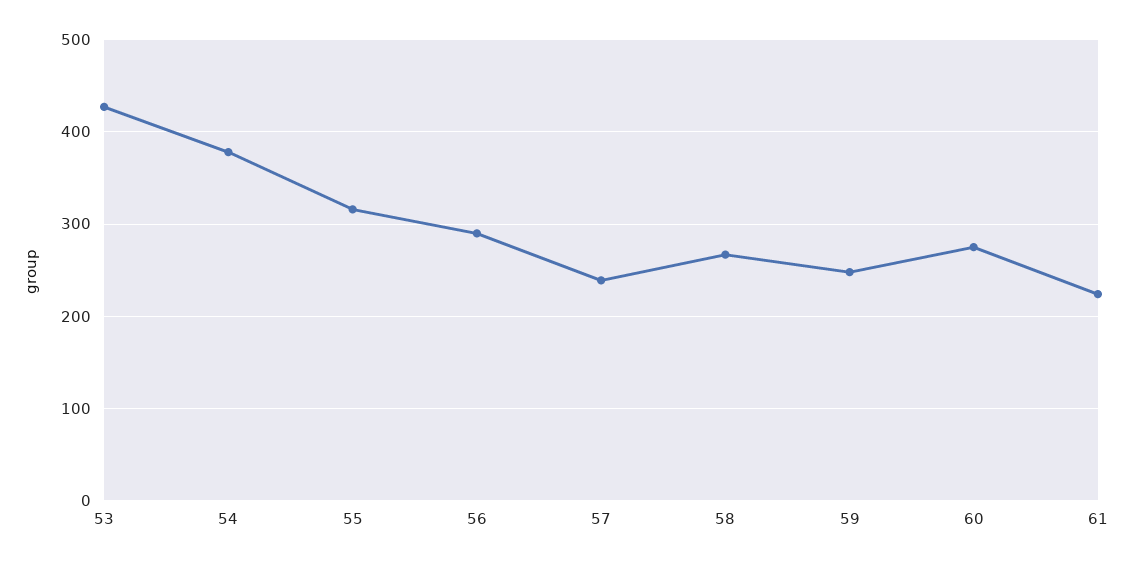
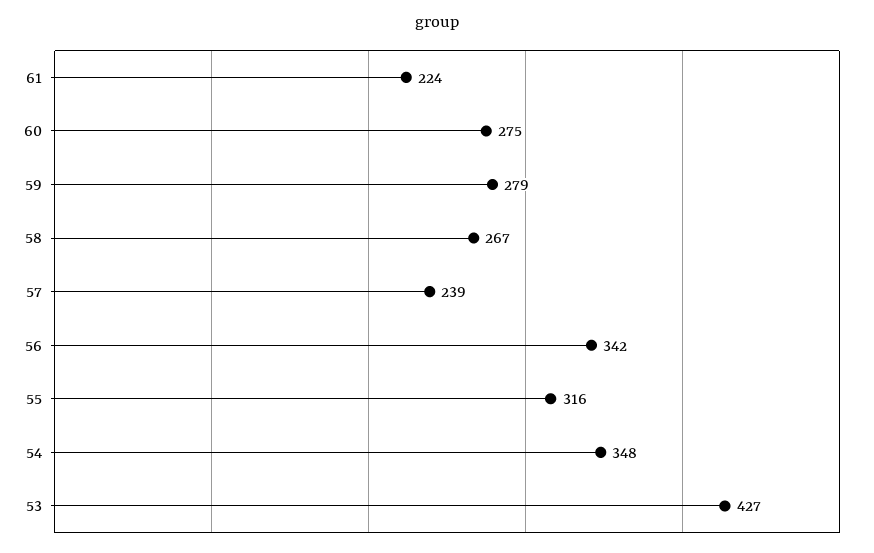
  {
    "53": 427,
-   "54": 380,
+   "54": 348,
    "55": 316,
-   "56": 290,
+   "56": 342,
    "57": 239,
    "58": 267,
-   "59": 250,
+   "59": 279,
    "60": 275,
    "61": 224
  }

